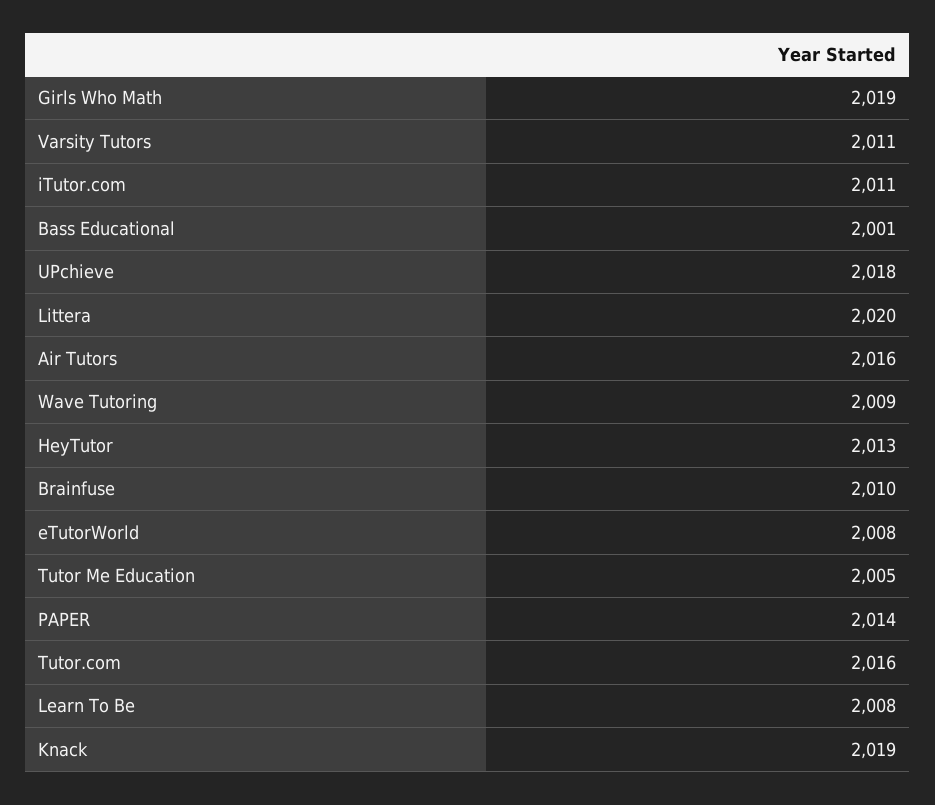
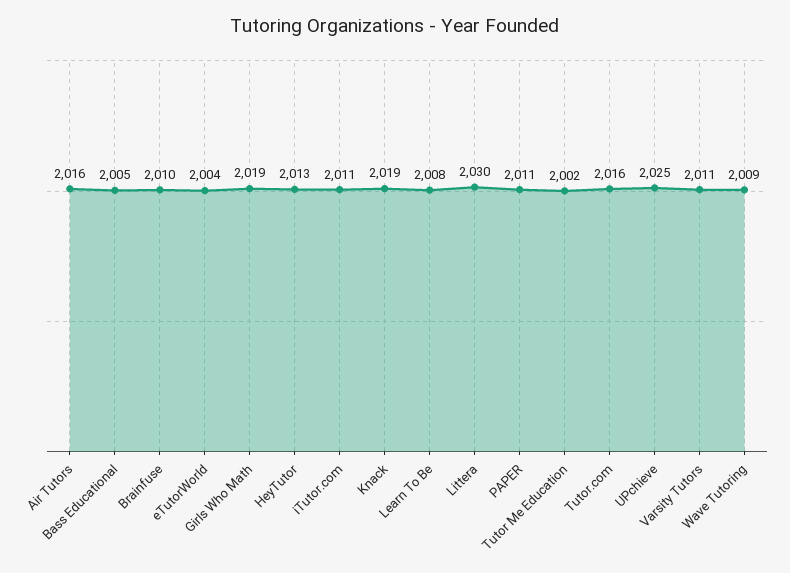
  {
    "Girls Who Math": 2019,
    "Varsity Tutors": 2011,
    "iTutor.com": 2011,
-   "Bass Educational": 2001,
+   "Bass Educational": 2005,
-   "UPchieve": 2018,
+   "UPchieve": 2025,
-   "Littera": 2020,
+   "Littera": 2030,
    "Air Tutors": 2016,
    "Wave Tutoring": 2009,
    "HeyTutor": 2013,
    "Brainfuse": 2010,
-   "eTutorWorld": 2008,
+   "eTutorWorld": 2004,
-   "Tutor Me Education": 2005,
+   "Tutor Me Education": 2002,
-   "PAPER": 2014,
+   "PAPER": 2011,
    "Tutor.com": 2016,
    "Learn To Be": 2008,
    "Knack": 2019
  }

